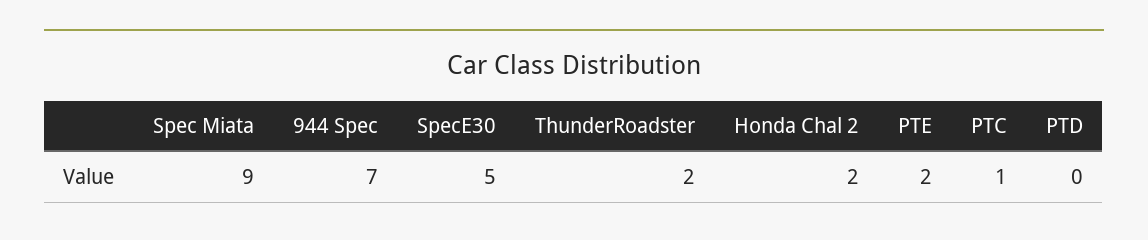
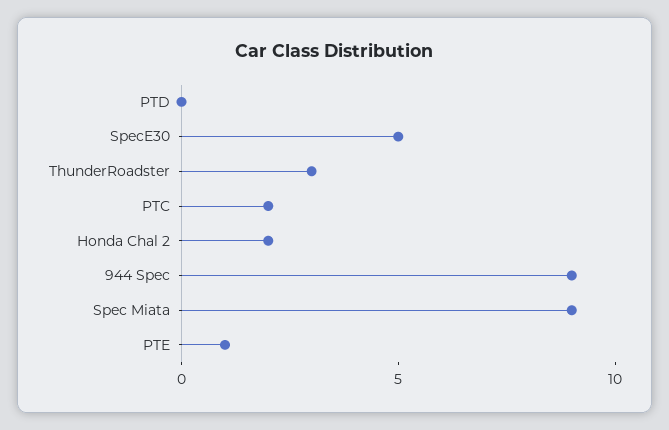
  {
    "Spec Miata": 9,
-   "944 Spec": 7,
+   "944 Spec": 9,
    "SpecE30": 5,
-   "ThunderRoadster": 2,
+   "ThunderRoadster": 3,
    "Honda Chal 2": 2,
-   "PTE": 2,
+   "PTE": 1,
-   "PTC": 1,
+   "PTC": 2,
    "PTD": 0
  }

